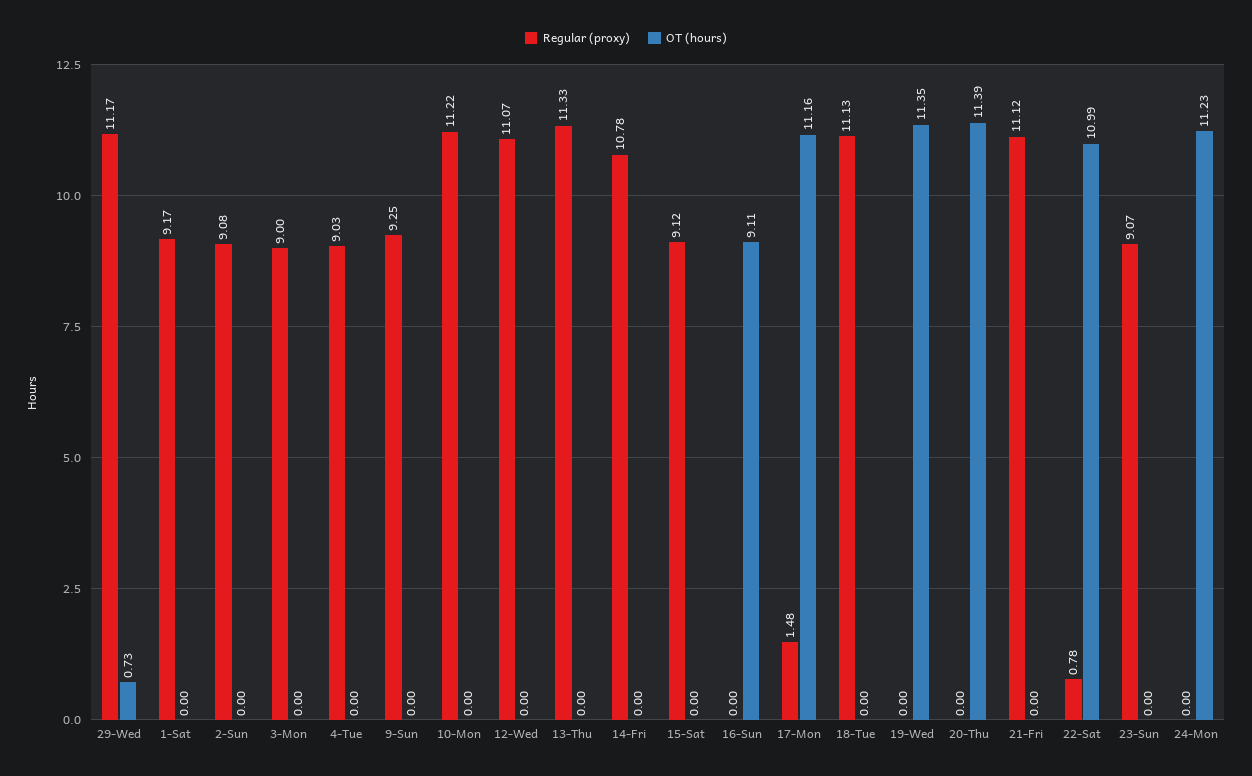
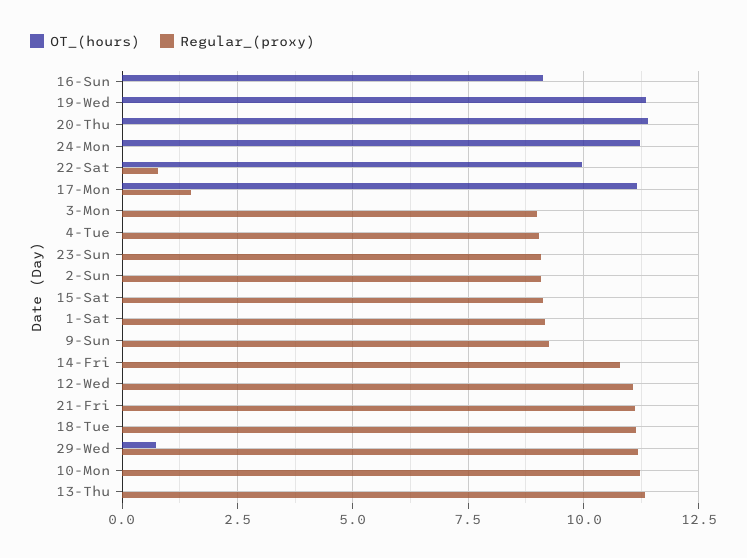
  {
    "Regular (proxy)": {
      "29-Wed": 11.17,
      "1-Sat": 9.17,
      "2-Sun": 9.08,
      "3-Mon": 9,
      "4-Tue": 9.03,
      "9-Sun": 9.25,
      "10-Mon": 11.22,
      "12-Wed": 11.07,
      "13-Thu": 11.33,
      "14-Fri": 10.78,
      "15-Sat": 9.12,
      "16-Sun": 0,
      "17-Mon": 1.48,
      "18-Tue": 11.13,
      "19-Wed": 0,
      "20-Thu": 0,
      "21-Fri": 11.12,
      "22-Sat": 0.78,
      "23-Sun": 9.07,
      "24-Mon": 0
    },
    "OT (hours)": {
      "29-Wed": 0.73,
      "1-Sat": 0,
      "2-Sun": 0,
      "3-Mon": 0,
      "4-Tue": 0,
      "9-Sun": 0,
      "10-Mon": 0,
      "12-Wed": 0,
      "13-Thu": 0,
      "14-Fri": 0,
      "15-Sat": 0,
      "16-Sun": 9.11,
      "17-Mon": 11.16,
      "18-Tue": 0,
      "19-Wed": 11.35,
      "20-Thu": 11.39,
      "21-Fri": 0,
-     "22-Sat": 10.99,
+     "22-Sat": 10,
      "23-Sun": 0,
      "24-Mon": 11.23
    }
  }

